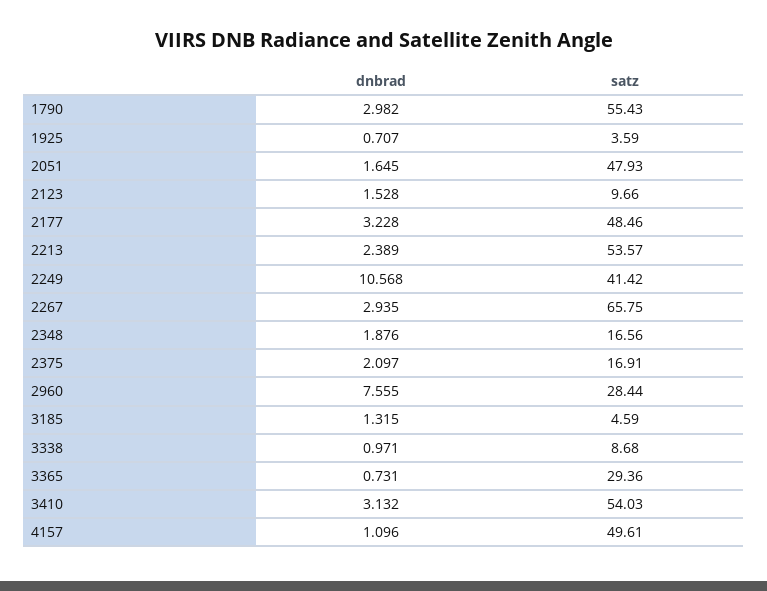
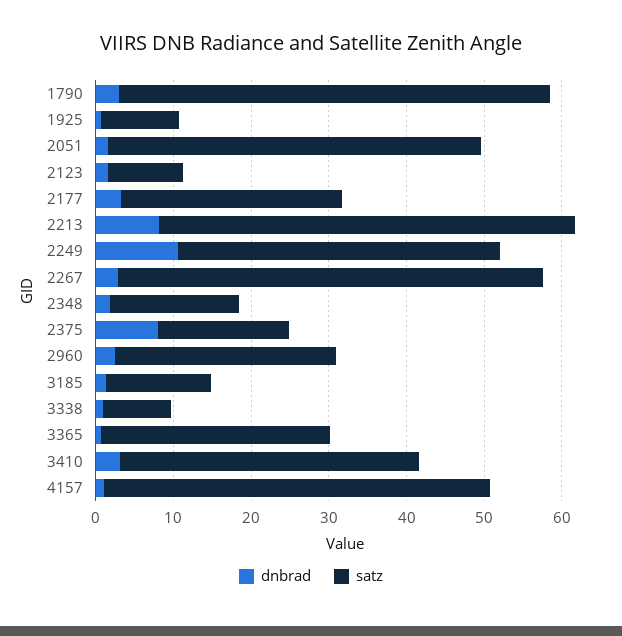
  {
    "dnbrad": {
      "1790": 2.982,
      "1925": 0.707,
      "2051": 1.645,
      "2123": 1.528,
      "2177": 3.228,
-     "2213": 2.389,
+     "2213": 8,
      "2249": 10.568,
      "2267": 2.935,
      "2348": 1.876,
-     "2375": 2.097,
+     "2375": 8,
-     "2960": 7.555,
+     "2960": 2,
      "3185": 1.315,
      "3338": 0.971,
      "3365": 0.731,
      "3410": 3.132,
      "4157": 1.096
    },
    "satz": {
      "1790": 55.43,
-     "1925": 3.59,
+     "1925": 10,
      "2051": 47.93,
      "2123": 9.66,
-     "2177": 48.46,
+     "2177": 28,
      "2213": 53.57,
      "2249": 41.42,
-     "2267": 65.75,
+     "2267": 54,
      "2348": 16.56,
      "2375": 16.91,
      "2960": 28.44,
-     "3185": 4.59,
+     "3185": 14,
      "3338": 8.68,
      "3365": 29.36,
-     "3410": 54.03,
+     "3410": 38,
      "4157": 49.61
    }
  }

